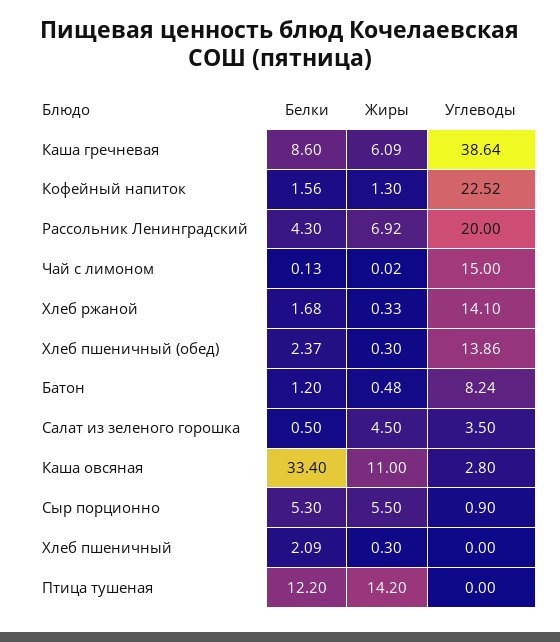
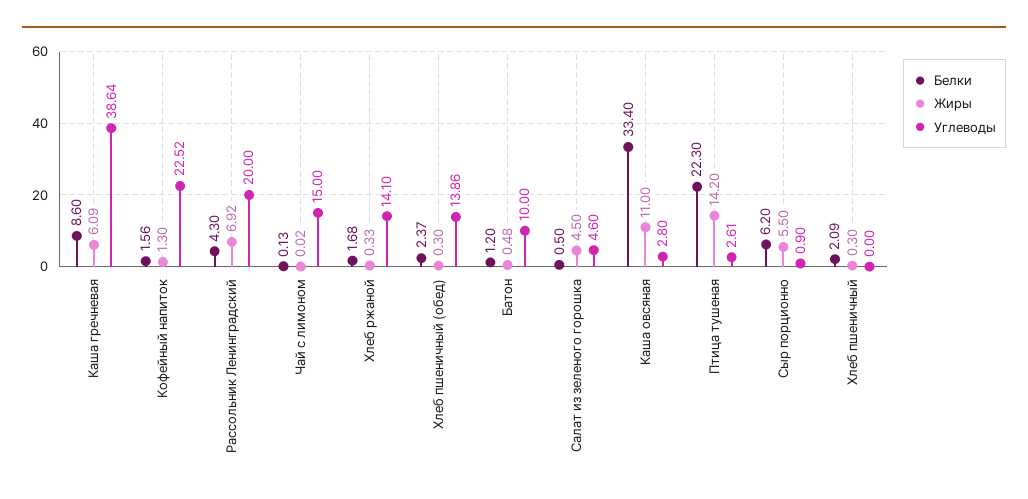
  {
    "Белки": {
      "Каша гречневая": 8.6,
      "Кофейный напиток": 1.56,
      "Рассольник Ленинградский": 4.3,
      "Чай с лимоном": 0.13,
      "Хлеб ржаной": 1.68,
      "Хлеб пшеничный (обед)": 2.37,
      "Батон": 1.2,
      "Салат из зеленого горошка": 0.5,
      "Каша овсяная": 33.4,
-     "Сыр порционно": 5.3,
+     "Сыр порционно": 6.2,
      "Хлеб пшеничный": 2.09,
-     "Птица тушеная": 12.2
+     "Птица тушеная": 22.3
    },
    "Жиры": {
      "Каша гречневая": 6.09,
      "Кофейный напиток": 1.3,
      "Рассольник Ленинградский": 6.92,
      "Чай с лимоном": 0.02,
      "Хлеб ржаной": 0.33,
      "Хлеб пшеничный (обед)": 0.3,
      "Батон": 0.48,
      "Салат из зеленого горошка": 4.5,
      "Каша овсяная": 11,
      "Сыр порционно": 5.5,
      "Хлеб пшеничный": 0.3,
      "Птица тушеная": 14.2
    },
    "Углеводы": {
      "Каша гречневая": 38.64,
      "Кофейный напиток": 22.52,
      "Рассольник Ленинградский": 20,
      "Чай с лимоном": 15,
      "Хлеб ржаной": 14.1,
      "Хлеб пшеничный (обед)": 13.86,
-     "Батон": 8.24,
+     "Батон": 10,
-     "Салат из зеленого горошка": 3.5,
+     "Салат из зеленого горошка": 4.6,
      "Каша овсяная": 2.8,
      "Сыр порционно": 0.9,
      "Хлеб пшеничный": 0,
-     "Птица тушеная": 0
+     "Птица тушеная": 2.61
    }
  }

